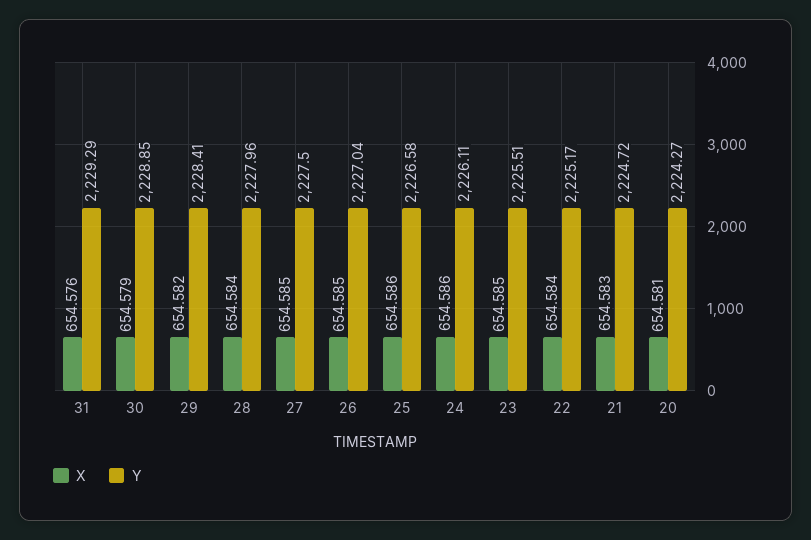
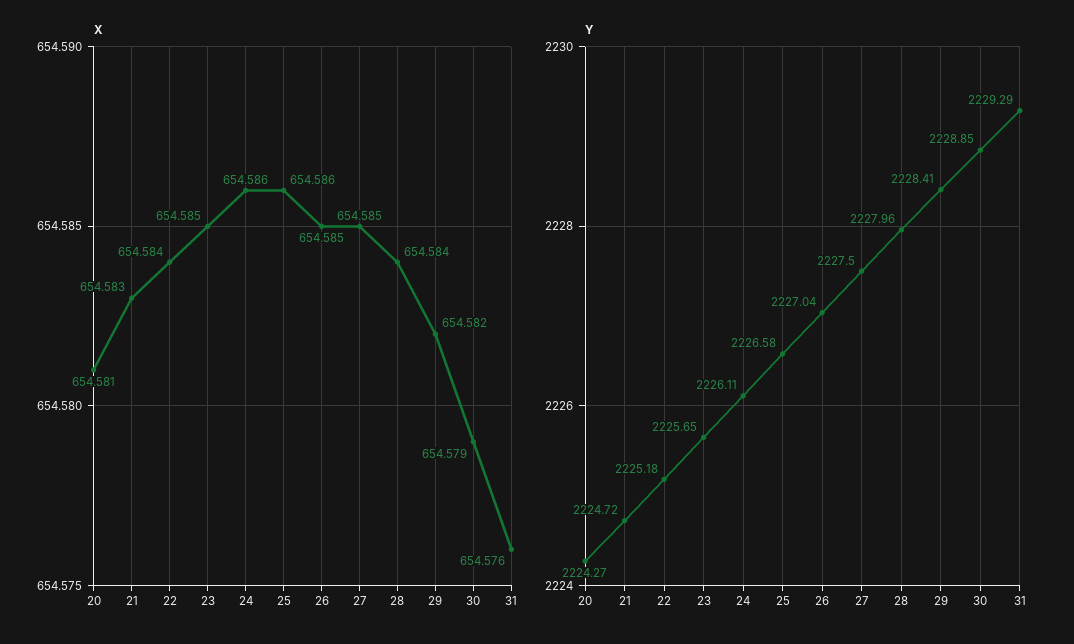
  {
    "X": {
      "31": 654.576,
      "30": 654.579,
      "29": 654.582,
      "28": 654.584,
      "27": 654.585,
      "26": 654.585,
      "25": 654.586,
      "24": 654.586,
      "23": 654.585,
      "22": 654.584,
      "21": 654.583,
      "20": 654.581
    },
    "Y": {
      "31": 2229.29,
      "30": 2228.85,
      "29": 2228.41,
      "28": 2227.96,
      "27": 2227.5,
      "26": 2227.04,
      "25": 2226.58,
      "24": 2226.11,
-     "23": 2225.51,
+     "23": 2225.65,
-     "22": 2225.17,
+     "22": 2225.18,
      "21": 2224.72,
      "20": 2224.27
    }
  }

